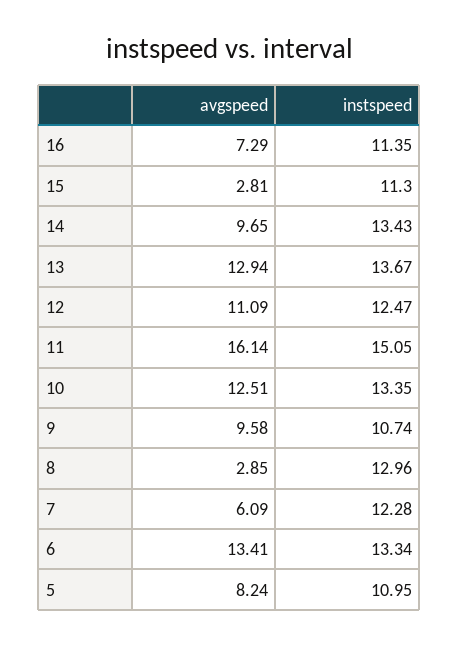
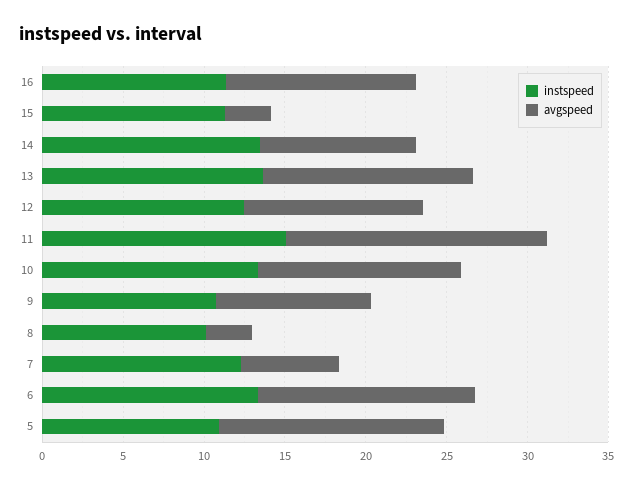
  {
    "avgspeed": {
-     "16": 7.29,
+     "16": 12,
      "15": 2.81,
      "14": 9.65,
      "13": 12.94,
      "12": 11.09,
      "11": 16.14,
      "10": 12.51,
      "9": 9.58,
      "8": 2.85,
      "7": 6.09,
      "6": 13.41,
-     "5": 8.24
+     "5": 14
    },
    "instspeed": {
      "16": 11.35,
      "15": 11.3,
      "14": 13.43,
      "13": 13.67,
      "12": 12.47,
      "11": 15.05,
      "10": 13.35,
      "9": 10.74,
-     "8": 12.96,
+     "8": 10,
      "7": 12.28,
      "6": 13.34,
      "5": 10.95
    }
  }

